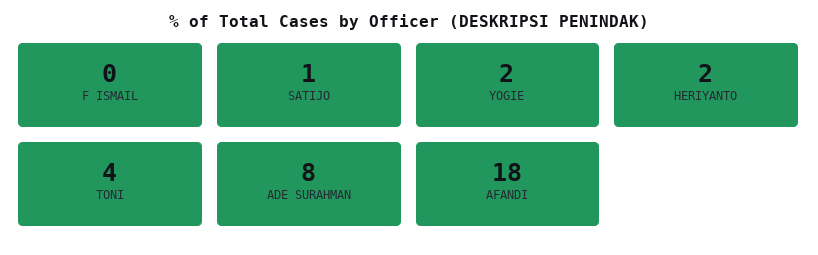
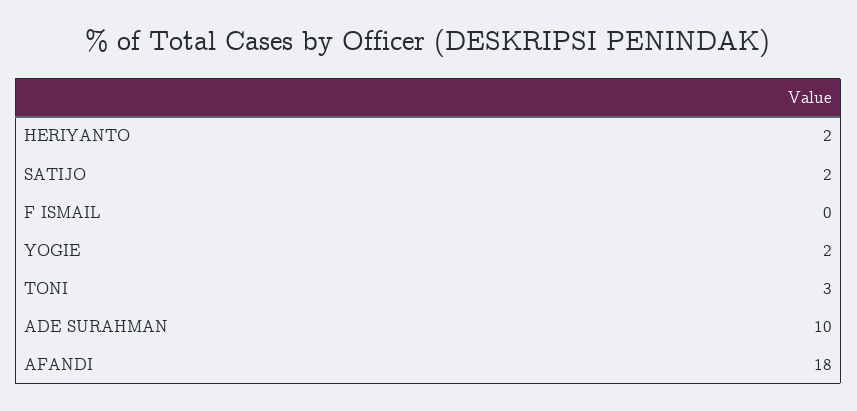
  {
    "F ISMAIL": 0,
-   "SATIJO": 1,
+   "SATIJO": 2,
    "YOGIE": 2,
    "HERIYANTO": 2,
-   "TONI": 4,
+   "TONI": 3,
-   "ADE SURAHMAN": 8,
+   "ADE SURAHMAN": 10,
    "AFANDI": 18
  }

